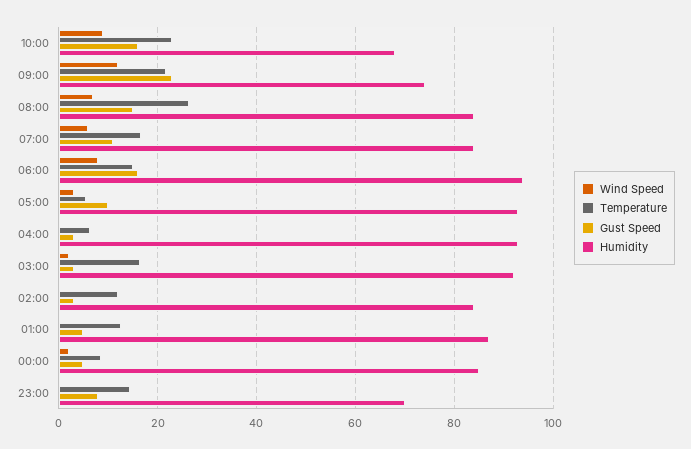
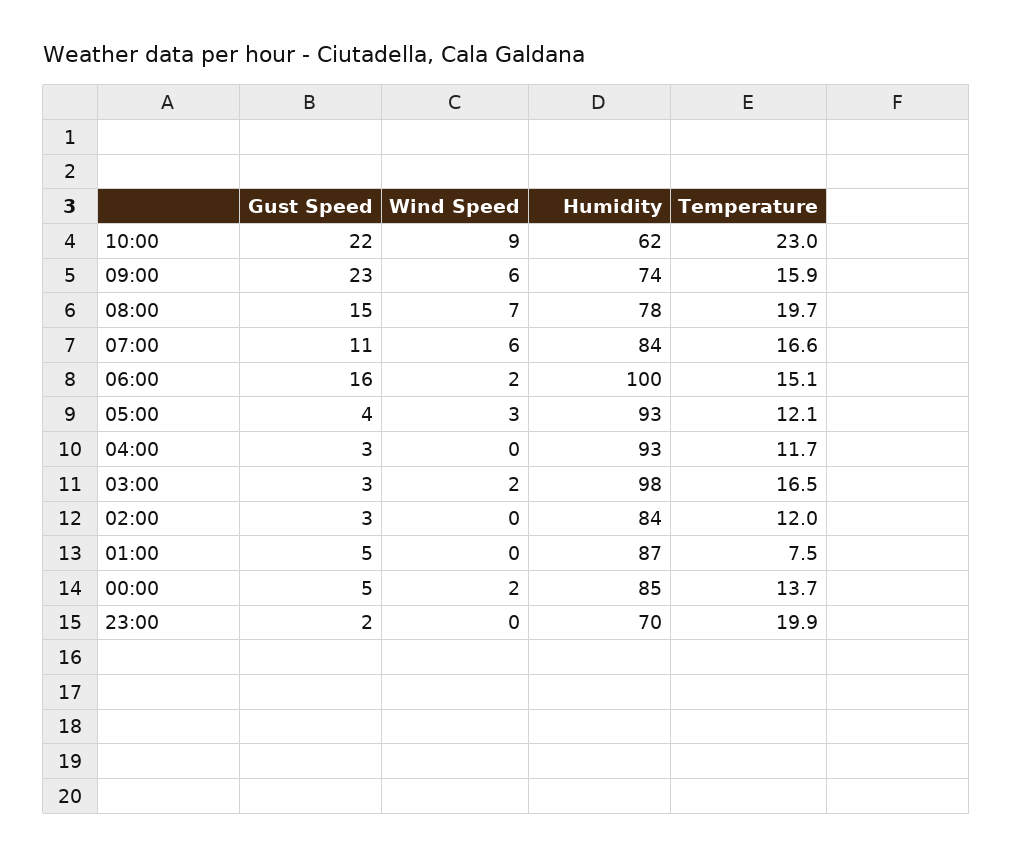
  {
    "Wind Speed": {
      "10:00": 9,
-     "09:00": 12,
+     "09:00": 6,
      "08:00": 7,
      "07:00": 6,
-     "06:00": 8,
+     "06:00": 2,
      "05:00": 3,
      "04:00": 0,
      "03:00": 2,
      "02:00": 0,
      "01:00": 0,
      "00:00": 2,
      "23:00": 0
    },
    "Temperature": {
      "10:00": 23,
-     "09:00": 22,
+     "09:00": 15.9,
-     "08:00": 26,
+     "08:00": 19.7,
      "07:00": 16.6,
      "06:00": 15.1,
-     "05:00": 6,
+     "05:00": 12.1,
-     "04:00": 6,
+     "04:00": 11.7,
      "03:00": 16.5,
      "02:00": 12,
-     "01:00": 12,
+     "01:00": 7.5,
-     "00:00": 8,
+     "00:00": 13.7,
-     "23:00": 14
+     "23:00": 19.9
    },
    "Gust Speed": {
-     "10:00": 16,
+     "10:00": 22,
      "09:00": 23,
      "08:00": 15,
      "07:00": 11,
      "06:00": 16,
-     "05:00": 10,
+     "05:00": 4,
      "04:00": 3,
      "03:00": 3,
      "02:00": 3,
      "01:00": 5,
      "00:00": 5,
-     "23:00": 8
+     "23:00": 2
    },
    "Humidity": {
-     "10:00": 68,
+     "10:00": 62,
      "09:00": 74,
-     "08:00": 84,
+     "08:00": 78,
      "07:00": 84,
-     "06:00": 94,
+     "06:00": 100,
      "05:00": 93,
      "04:00": 93,
-     "03:00": 92,
+     "03:00": 98,
      "02:00": 84,
      "01:00": 87,
      "00:00": 85,
      "23:00": 70
    }
  }

